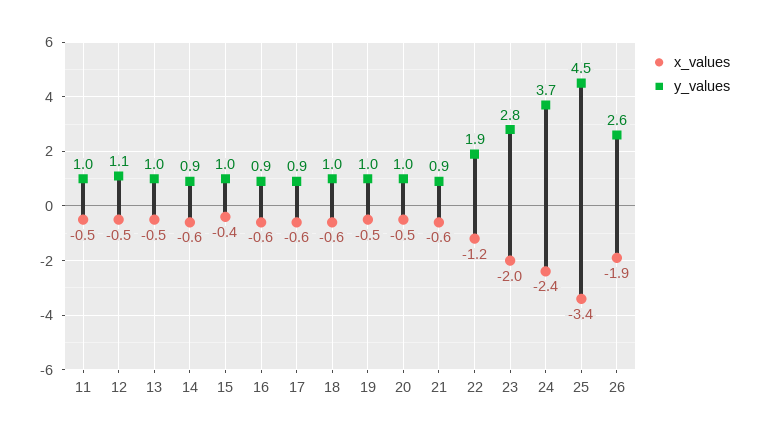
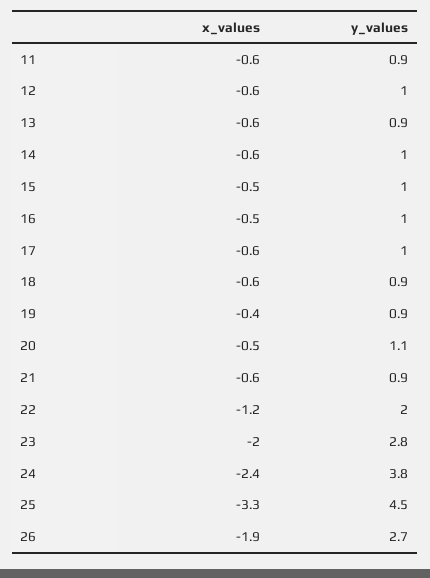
  {
    "x_values": {
-     "11": -0.5,
+     "11": -0.6,
-     "12": -0.5,
+     "12": -0.6,
-     "13": -0.5,
+     "13": -0.6,
      "14": -0.6,
-     "15": -0.4,
+     "15": -0.5,
-     "16": -0.6,
+     "16": -0.5,
      "17": -0.6,
      "18": -0.6,
-     "19": -0.5,
+     "19": -0.4,
      "20": -0.5,
      "21": -0.6,
      "22": -1.2,
      "23": -2,
      "24": -2.4,
-     "25": -3.4,
+     "25": -3.3,
      "26": -1.9
    },
    "y_values": {
-     "11": 1,
+     "11": 0.9,
-     "12": 1.1,
+     "12": 1,
-     "13": 1,
+     "13": 0.9,
-     "14": 0.9,
+     "14": 1,
      "15": 1,
-     "16": 0.9,
+     "16": 1,
-     "17": 0.9,
+     "17": 1,
-     "18": 1,
+     "18": 0.9,
-     "19": 1,
+     "19": 0.9,
-     "20": 1,
+     "20": 1.1,
      "21": 0.9,
-     "22": 1.9,
+     "22": 2,
      "23": 2.8,
-     "24": 3.7,
+     "24": 3.8,
      "25": 4.5,
-     "26": 2.6
+     "26": 2.7
    }
  }

